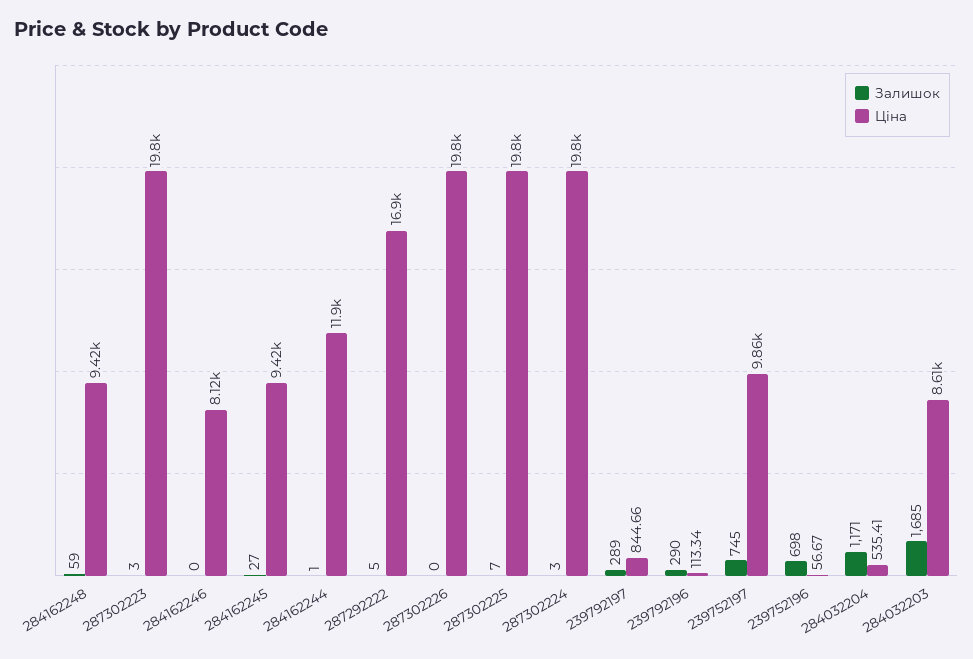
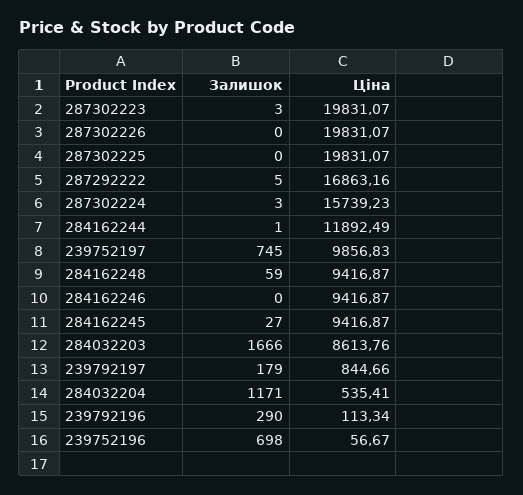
  {
    "Залишок": {
      "284162248": 59,
      "287302223": 3,
      "284162246": 0,
      "284162245": 27,
      "284162244": 1,
      "287292222": 5,
      "287302226": 0,
-     "287302225": 7,
+     "287302225": 0,
      "287302224": 3,
-     "239792197": 289,
+     "239792197": 179,
      "239792196": 290,
      "239752197": 745,
      "239752196": 698,
      "284032204": 1171,
-     "284032203": 1685
+     "284032203": 1666
    },
    "Ціна": {
      "284162248": 9416.87,
      "287302223": 19831.07,
-     "284162246": 8120,
+     "284162246": 9416.87,
      "284162245": 9416.87,
      "284162244": 11892.49,
      "287292222": 16863.16,
      "287302226": 19831.07,
      "287302225": 19831.07,
-     "287302224": 19800,
+     "287302224": 15739.23,
      "239792197": 844.66,
      "239792196": 113.34,
      "239752197": 9856.83,
      "239752196": 56.67,
      "284032204": 535.41,
      "284032203": 8613.76
    }
  }

